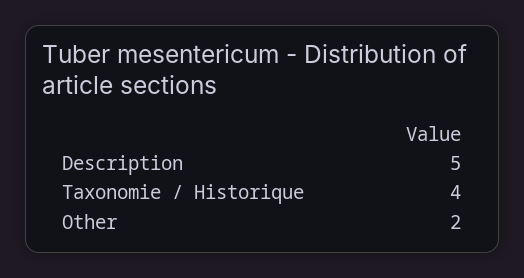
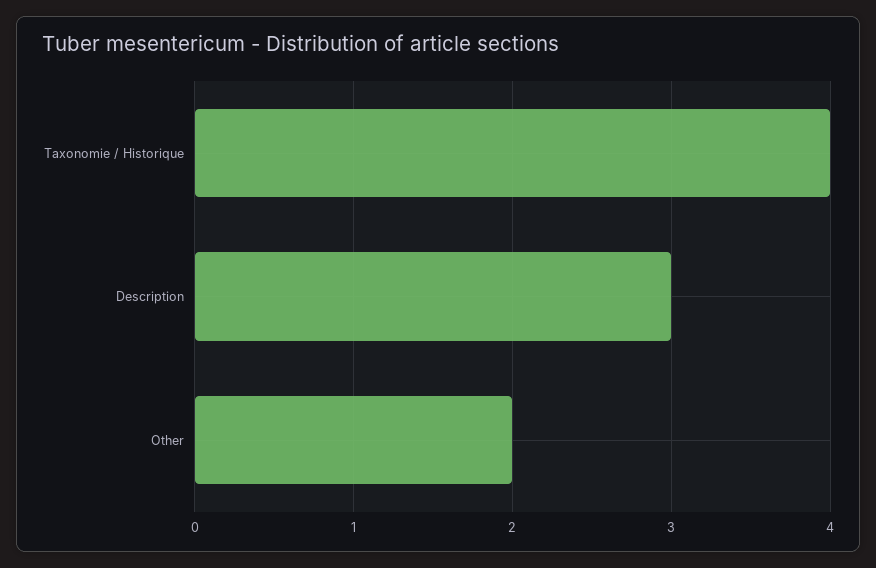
  {
-   "Description": 5,
+   "Description": 3,
    "Taxonomie / Historique": 4,
    "Other": 2
  }

